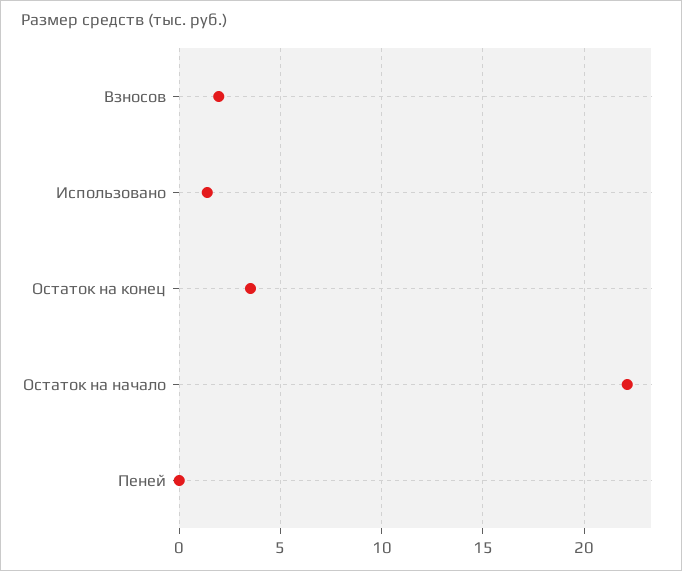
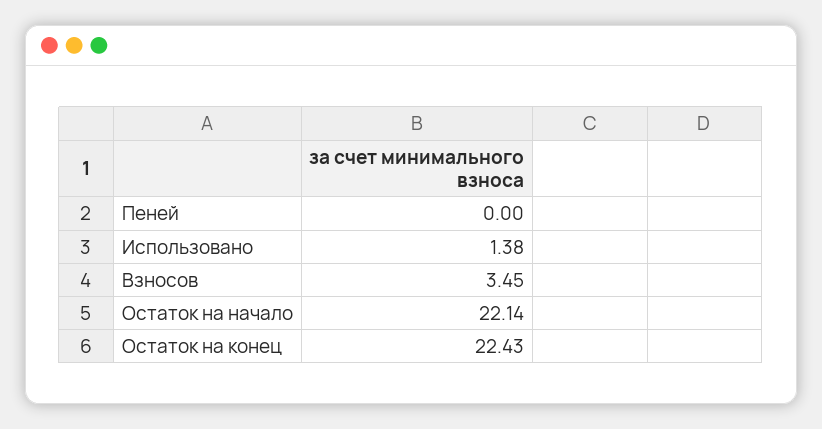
  {
-   "Взносов": 2,
+   "Взносов": 3.45,
    "Использовано": 1.38,
-   "Остаток на конец": 3.5,
+   "Остаток на конец": 22.43,
    "Остаток на начало": 22.14,
    "Пеней": 0
  }

